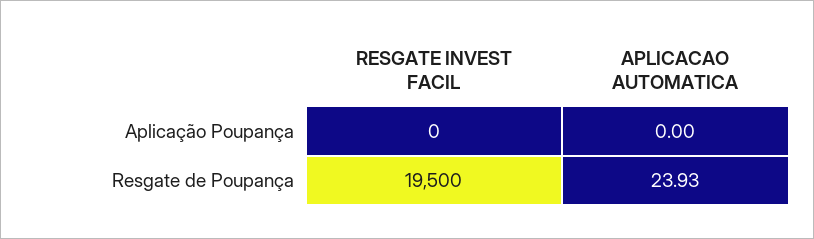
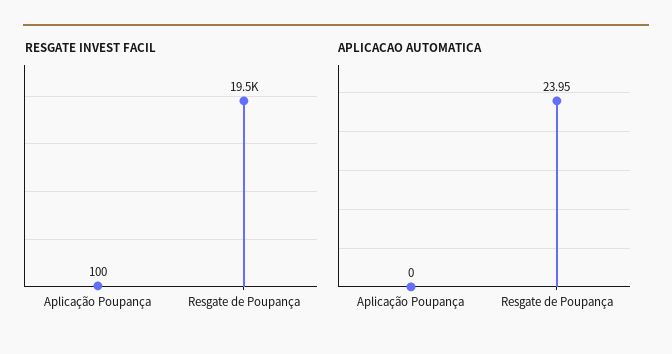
  {
    "RESGATE INVEST FACIL": {
-     "Aplicação Poupança": 0,
+     "Aplicação Poupança": 100,
      "Resgate de Poupança": 19500
    },
    "APLICACAO AUTOMATICA": {
      "Aplicação Poupança": 0,
-     "Resgate de Poupança": 23.93
+     "Resgate de Poupança": 23.95
    }
  }

